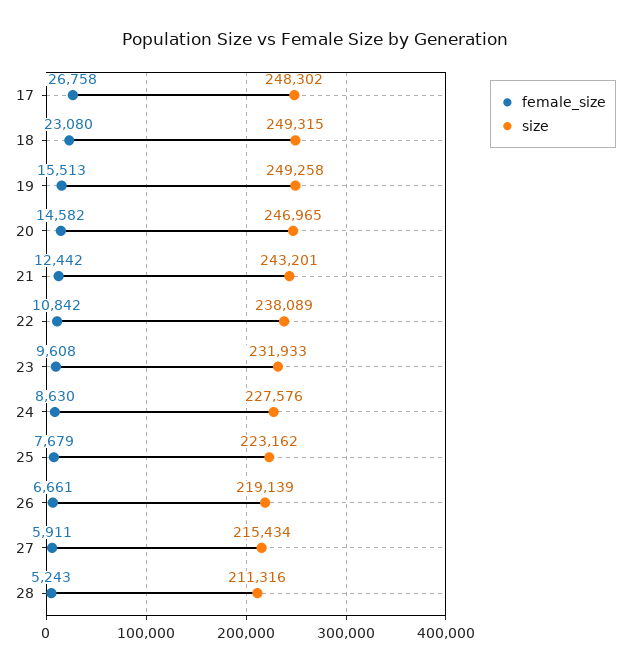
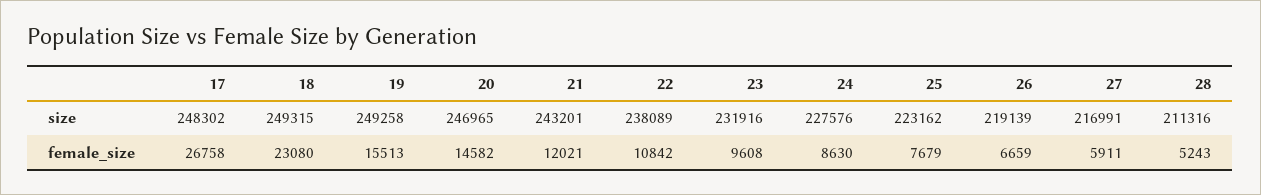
  {
    "female_size": {
      "17": 26758,
      "18": 23080,
      "19": 15513,
      "20": 14582,
-     "21": 12442,
+     "21": 12021,
      "22": 10842,
      "23": 9608,
      "24": 8630,
      "25": 7679,
-     "26": 6661,
+     "26": 6659,
      "27": 5911,
      "28": 5243
    },
    "size": {
      "17": 248302,
      "18": 249315,
      "19": 249258,
      "20": 246965,
      "21": 243201,
      "22": 238089,
-     "23": 231933,
+     "23": 231916,
      "24": 227576,
      "25": 223162,
      "26": 219139,
-     "27": 215434,
+     "27": 216991,
      "28": 211316
    }
  }

